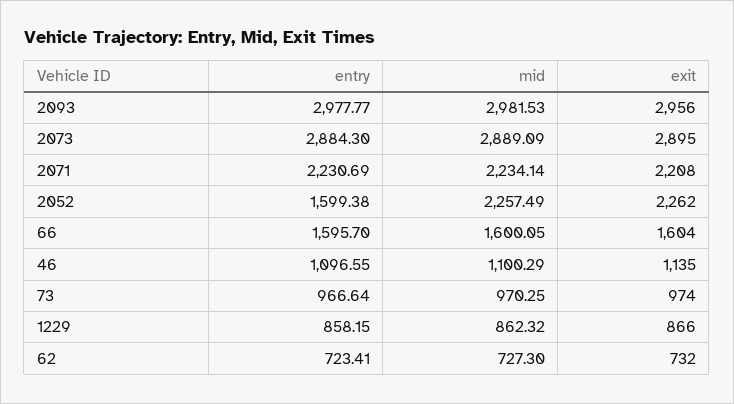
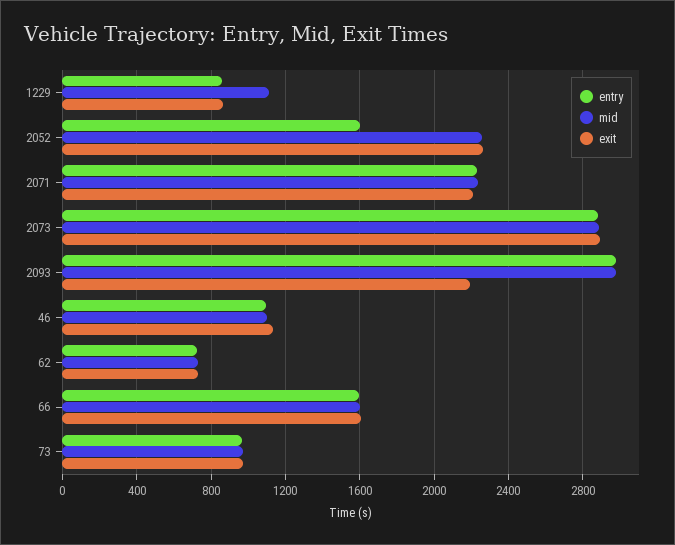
  {
    "entry": {
      "2093": 2977.77,
      "2073": 2884.3,
      "2071": 2230.69,
      "2052": 1599.38,
      "66": 1595.7,
      "46": 1096.55,
      "73": 966.64,
      "1229": 858.15,
      "62": 723.41
    },
    "mid": {
      "2093": 2981.53,
      "2073": 2889.09,
      "2071": 2234.14,
      "2052": 2257.49,
      "66": 1600.05,
      "46": 1100.29,
      "73": 970.25,
-     "1229": 862.32,
+     "1229": 1100,
      "62": 727.3
    },
    "exit": {
-     "2093": 2956,
+     "2093": 2200,
      "2073": 2895,
      "2071": 2208,
      "2052": 2262,
      "66": 1604,
      "46": 1135,
      "73": 974,
      "1229": 866,
      "62": 732
    }
  }

